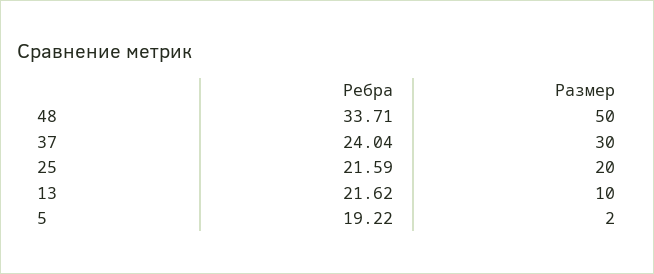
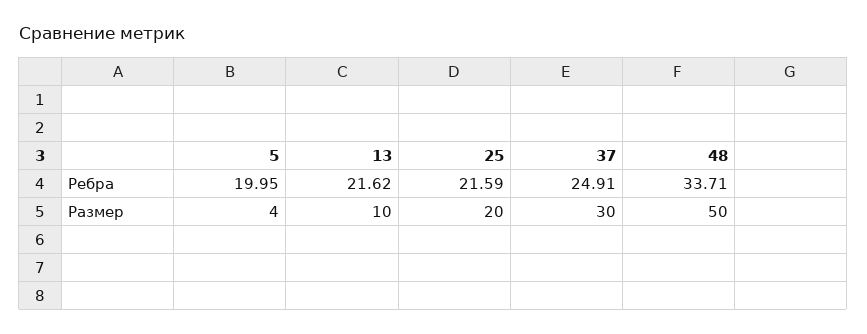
  {
    "Ребра": {
      "48": 33.71,
-     "37": 24.04,
+     "37": 24.91,
      "25": 21.59,
      "13": 21.62,
-     "5": 19.22
+     "5": 19.95
    },
    "Размер": {
      "48": 50,
      "37": 30,
      "25": 20,
      "13": 10,
-     "5": 2
+     "5": 4
    }
  }

